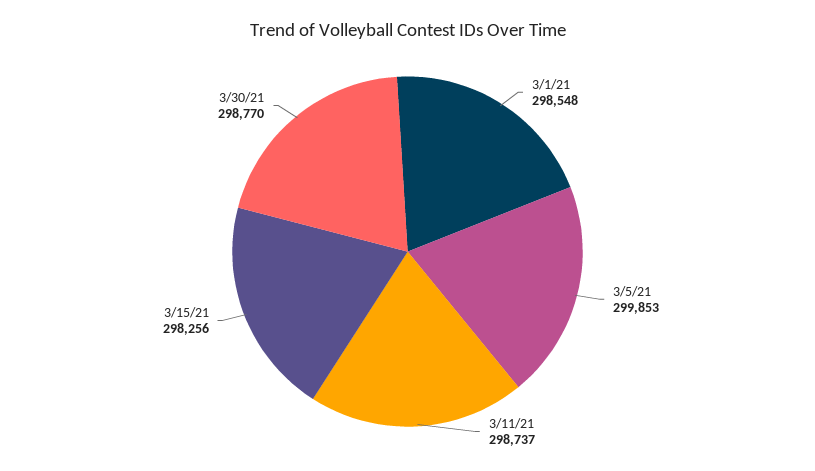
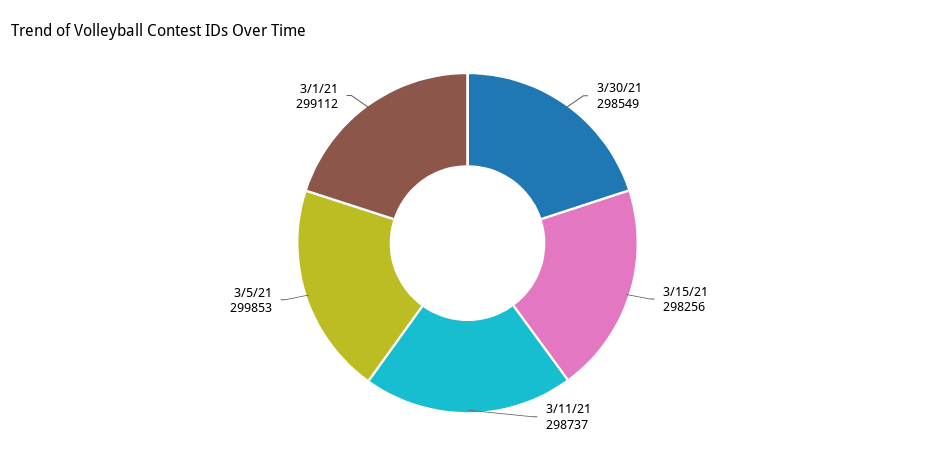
  {
-   "3/1/21": 298548,
+   "3/1/21": 299112,
    "3/5/21": 299853,
    "3/11/21": 298737,
    "3/15/21": 298256,
-   "3/30/21": 298770
+   "3/30/21": 298549
  }

